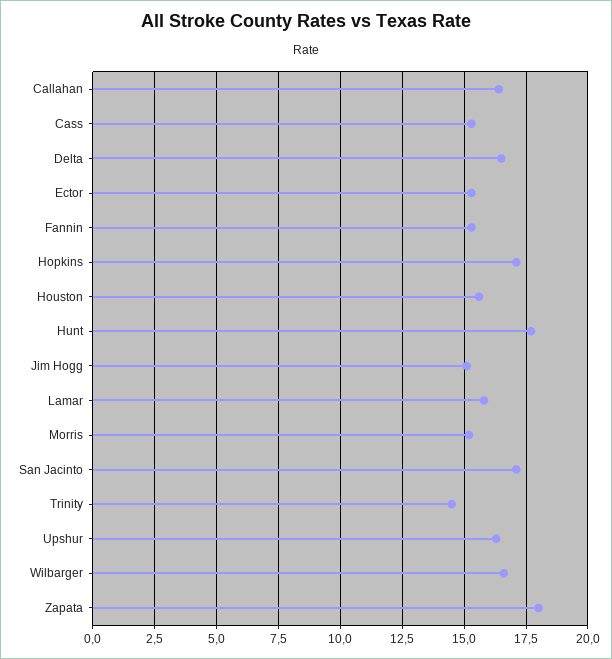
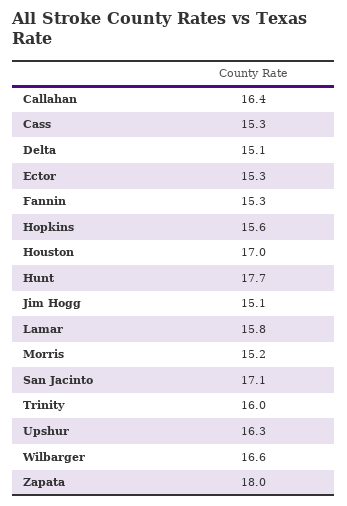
  {
    "Callahan": 16.4,
    "Cass": 15.3,
-   "Delta": 16.5,
+   "Delta": 15.1,
    "Ector": 15.3,
    "Fannin": 15.3,
-   "Hopkins": 17,
+   "Hopkins": 15.6,
-   "Houston": 15.5,
+   "Houston": 17,
    "Hunt": 17.7,
    "Jim Hogg": 15.1,
    "Lamar": 15.8,
    "Morris": 15.2,
    "San Jacinto": 17.1,
-   "Trinity": 14.5,
+   "Trinity": 16,
    "Upshur": 16.3,
    "Wilbarger": 16.6,
    "Zapata": 18
  }

